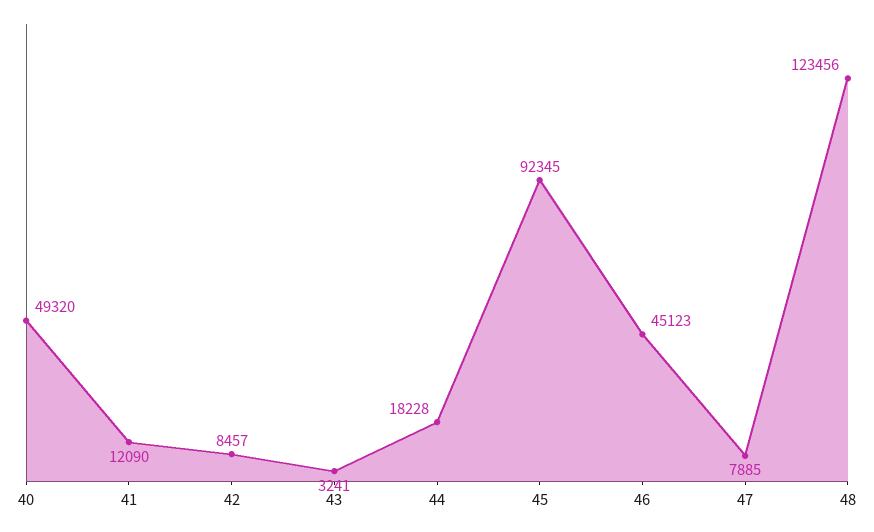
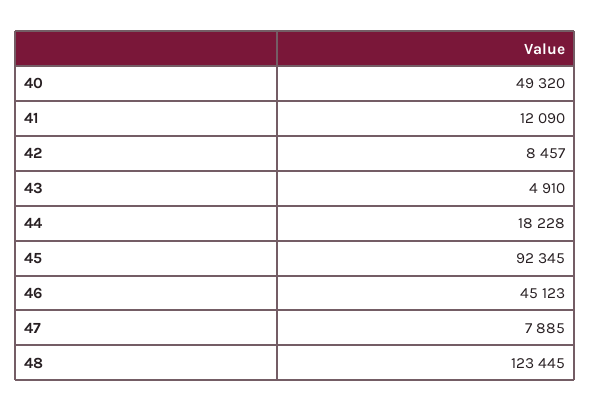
  {
    "40": 49320,
    "41": 12090,
    "42": 8457,
-   "43": 3241,
+   "43": 4910,
    "44": 18228,
    "45": 92345,
    "46": 45123,
    "47": 7885,
-   "48": 123456
+   "48": 123445
  }

